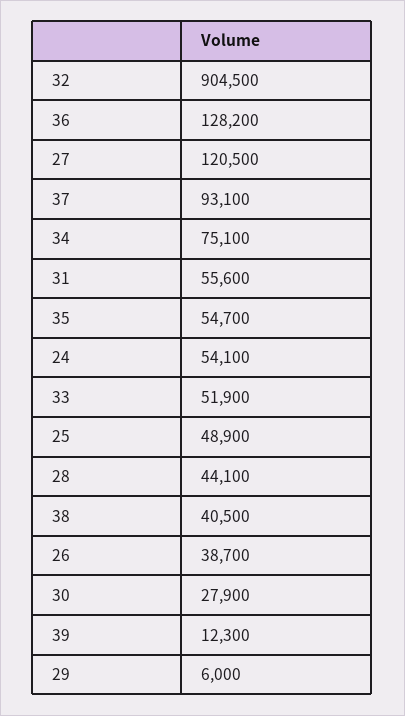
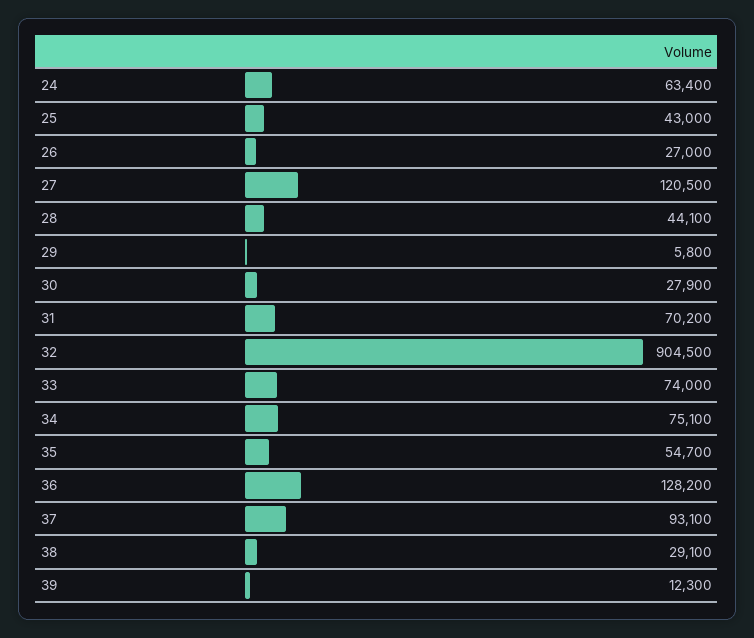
  {
    "32": 904500,
    "36": 128200,
    "27": 120500,
    "37": 93100,
    "34": 75100,
-   "31": 55600,
+   "31": 70200,
    "35": 54700,
-   "24": 54100,
+   "24": 63400,
-   "33": 51900,
+   "33": 74000,
-   "25": 48900,
+   "25": 43000,
    "28": 44100,
-   "38": 40500,
+   "38": 29100,
-   "26": 38700,
+   "26": 27000,
    "30": 27900,
    "39": 12300,
-   "29": 6000
+   "29": 5800
  }

